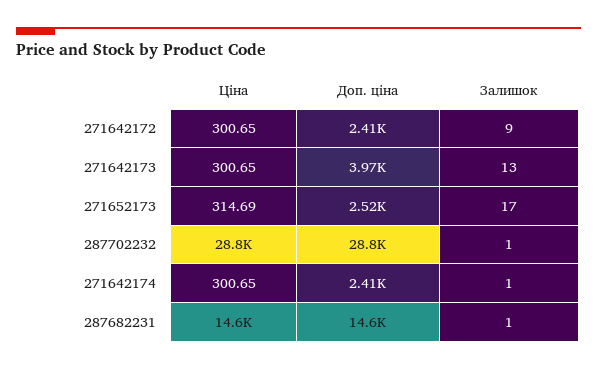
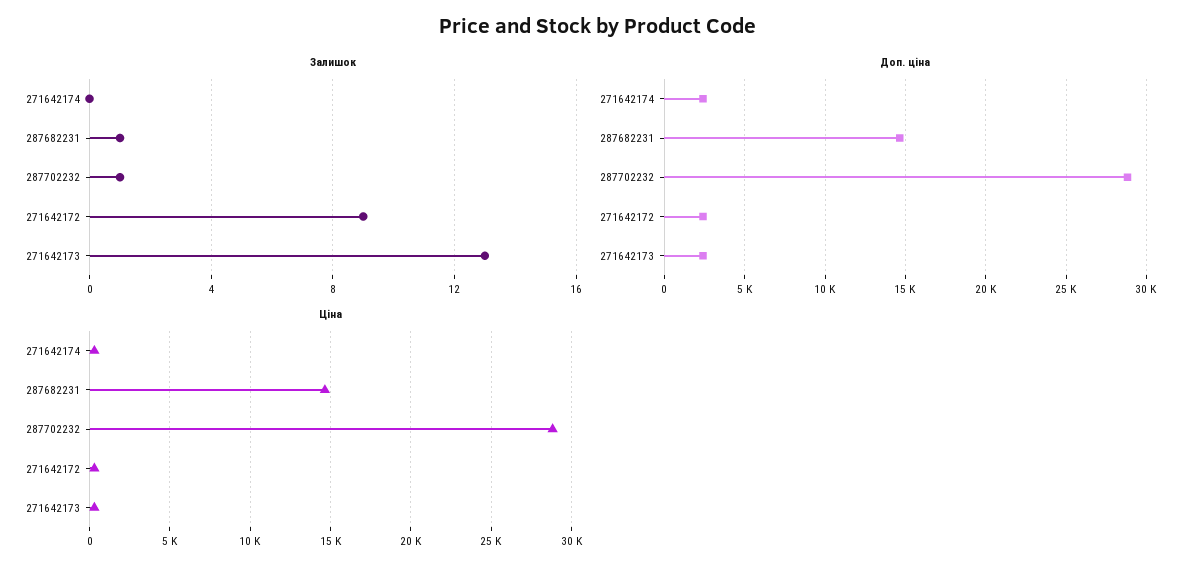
  {
    "Ціна": {
      "271642172": 300.65,
      "271642173": 300.65,
-     "271652173": 314.69,
      "287702232": 28800,
      "271642174": 300.65,
      "287682231": 14600
    },
    "Доп. ціна": {
      "271642172": 2410,
-     "271642173": 3970,
+     "271642173": 2500,
-     "271652173": 2520,
      "287702232": 28800,
      "271642174": 2410,
      "287682231": 14600
    },
    "Залишок": {
      "271642172": 9,
      "271642173": 13,
-     "271652173": 17,
      "287702232": 1,
-     "271642174": 1,
+     "271642174": 0,
      "287682231": 1
    }
  }

